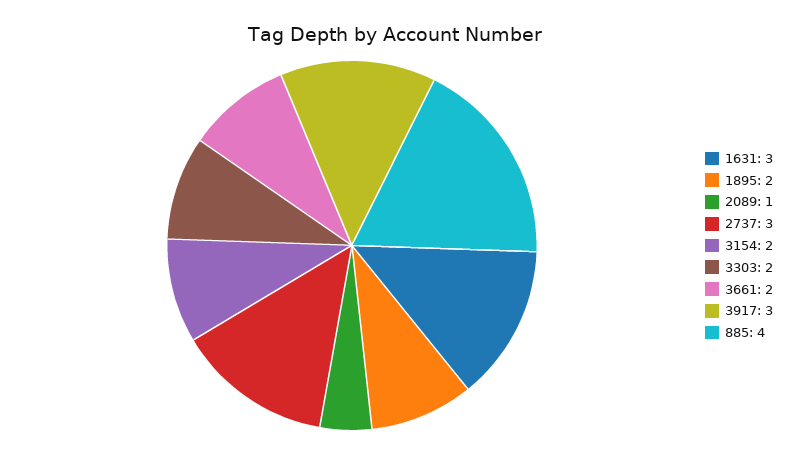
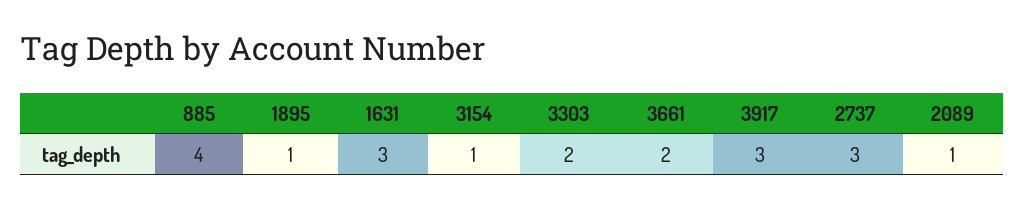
  {
    "1631": 3,
-   "1895": 2,
+   "1895": 1,
    "2089": 1,
    "2737": 3,
-   "3154": 2,
+   "3154": 1,
    "3303": 2,
    "3661": 2,
    "3917": 3,
    "885": 4
  }

